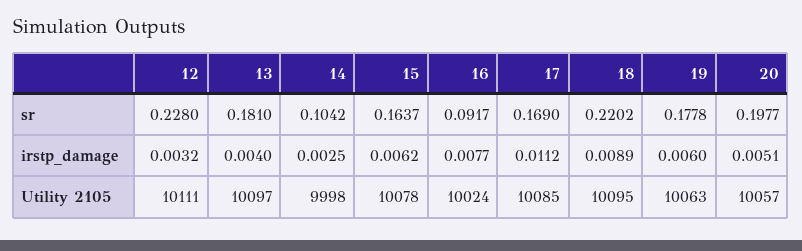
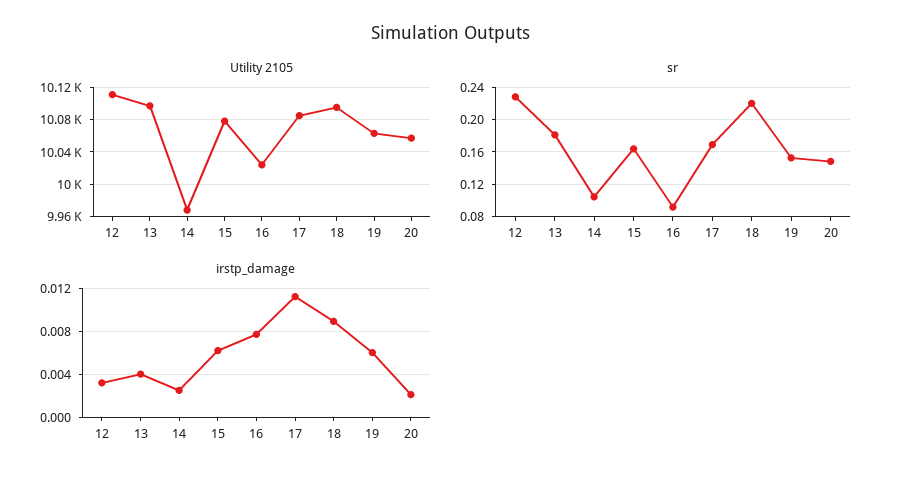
  {
    "sr": {
      "12": 0.228,
      "13": 0.181,
      "14": 0.1042,
      "15": 0.1637,
      "16": 0.0917,
      "17": 0.169,
      "18": 0.2202,
-     "19": 0.1778,
+     "19": 0.15,
-     "20": 0.1977
+     "20": 0.15
    },
    "irstp_damage": {
      "12": 0.0032,
      "13": 0.004,
      "14": 0.0025,
      "15": 0.0062,
      "16": 0.0077,
      "17": 0.0112,
      "18": 0.0089,
      "19": 0.006,
-     "20": 0.0051
+     "20": 0.002
    },
    "Utility 2105": {
      "12": 10111,
      "13": 10097,
-     "14": 9998,
+     "14": 9970,
      "15": 10078,
      "16": 10024,
      "17": 10085,
      "18": 10095,
      "19": 10063,
      "20": 10057
    }
  }

